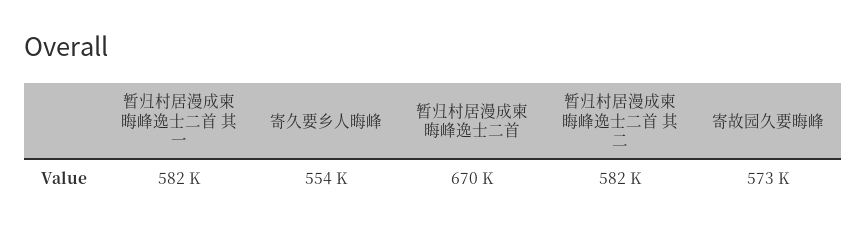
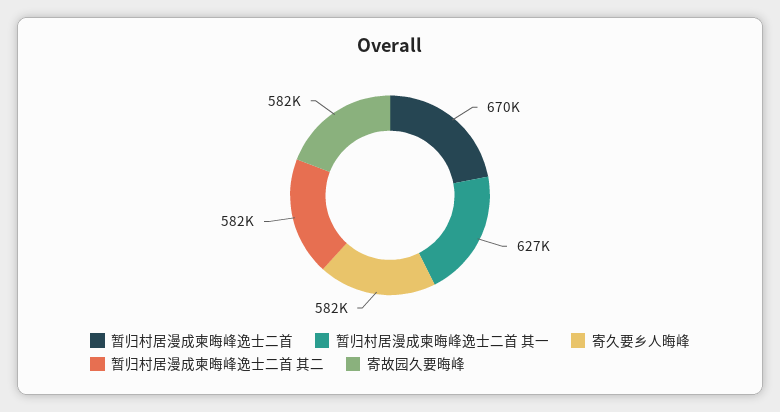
  {
-   "暂归村居漫成柬晦峰逸士二首 其一": 582000,
+   "暂归村居漫成柬晦峰逸士二首 其一": 627000,
-   "寄久要乡人晦峰": 554000,
+   "寄久要乡人晦峰": 582000,
    "暂归村居漫成柬晦峰逸士二首": 670000,
    "暂归村居漫成柬晦峰逸士二首 其二": 582000,
-   "寄故园久要晦峰": 573000
+   "寄故园久要晦峰": 582000
  }

